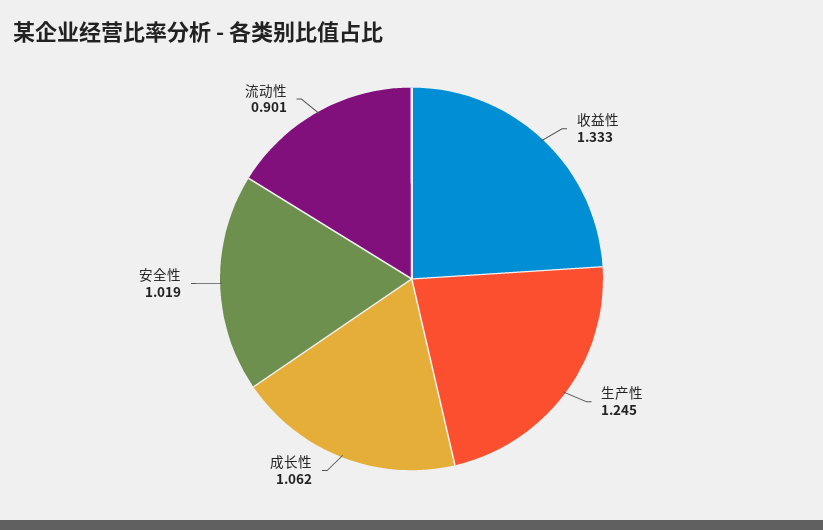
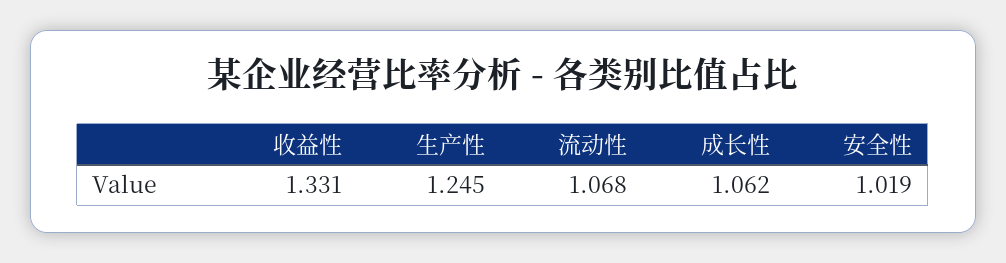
  {
-   "收益性": 1.333,
+   "收益性": 1.331,
    "生产性": 1.245,
    "成长性": 1.062,
    "安全性": 1.019,
-   "流动性": 0.901
+   "流动性": 1.068
  }

